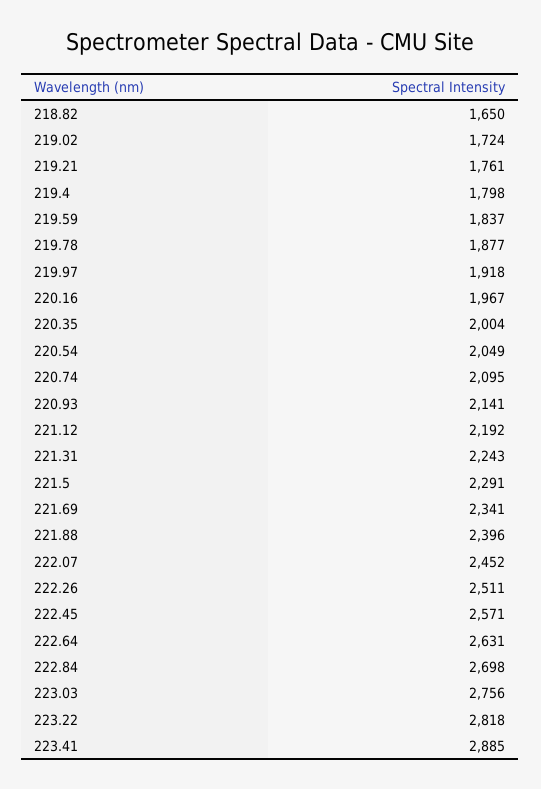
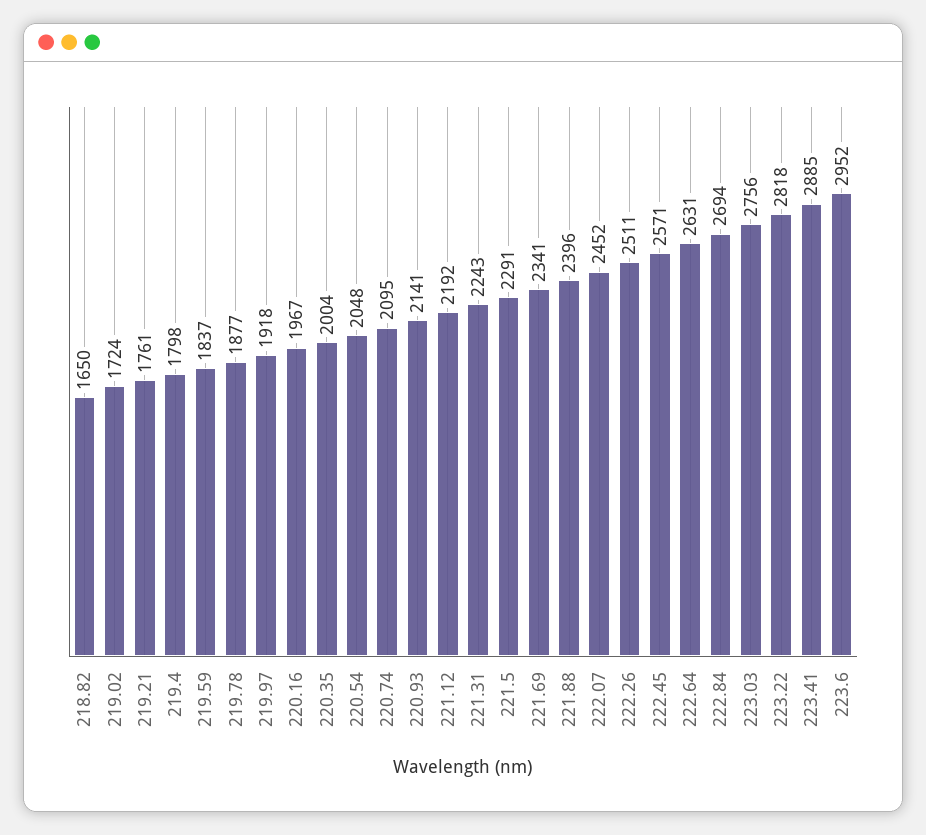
  {
    "218.82": 1650,
    "219.02": 1724,
    "219.21": 1761,
    "219.4": 1798,
    "219.59": 1837,
    "219.78": 1877,
    "219.97": 1918,
    "220.16": 1967,
    "220.35": 2004,
-   "220.54": 2049,
+   "220.54": 2048,
    "220.74": 2095,
    "220.93": 2141,
    "221.12": 2192,
    "221.31": 2243,
    "221.5": 2291,
    "221.69": 2341,
    "221.88": 2396,
    "222.07": 2452,
    "222.26": 2511,
    "222.45": 2571,
    "222.64": 2631,
-   "222.84": 2698,
+   "222.84": 2694,
    "223.03": 2756,
    "223.22": 2818,
-   "223.41": 2885
+   "223.41": 2885,
+   "223.6": 2952
  }

